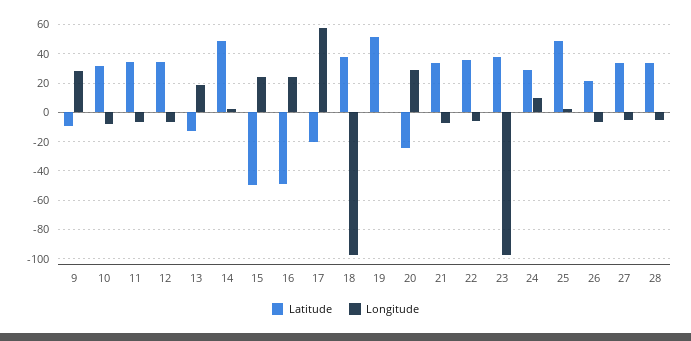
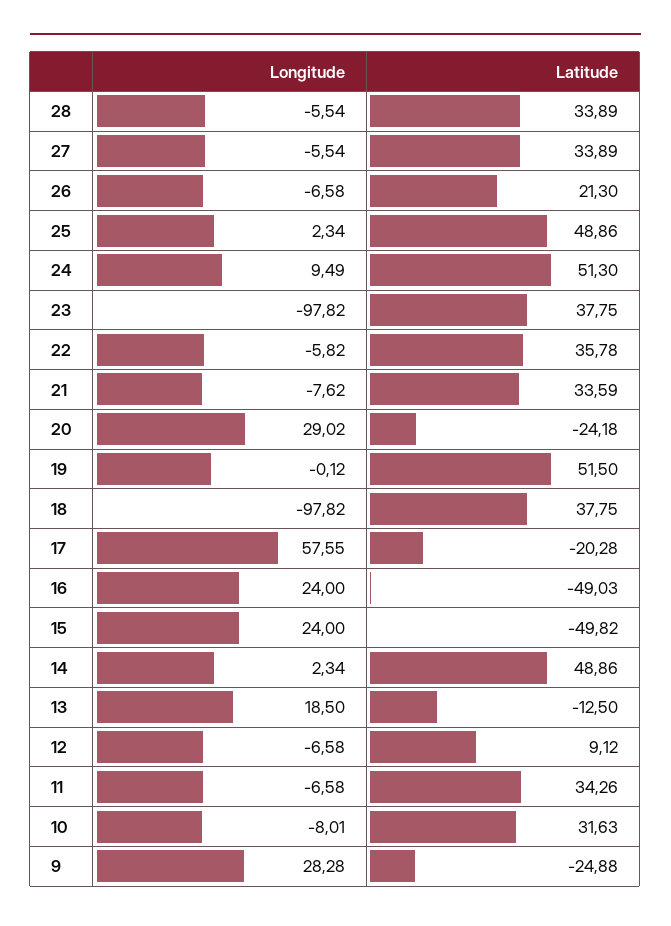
  {
    "Latitude": {
-     "9": -10,
+     "9": -24.88,
      "10": 31.63,
      "11": 34.26,
-     "12": 35,
+     "12": 9.12,
      "13": -12.5,
      "14": 48.86,
      "15": -49.82,
      "16": -49.03,
      "17": -20.28,
      "18": 37.75,
      "19": 51.5,
      "20": -24.18,
      "21": 33.59,
      "22": 35.78,
      "23": 37.75,
-     "24": 30,
+     "24": 51.3,
      "25": 48.86,
      "26": 21.3,
      "27": 33.89,
      "28": 33.89
    },
    "Longitude": {
      "9": 28.28,
      "10": -8.01,
      "11": -6.58,
      "12": -6.58,
      "13": 18.5,
      "14": 2.34,
      "15": 24,
      "16": 24,
      "17": 57.55,
      "18": -97.82,
      "19": -0.12,
      "20": 29.02,
      "21": -7.62,
      "22": -5.82,
      "23": -97.82,
      "24": 9.49,
      "25": 2.34,
      "26": -6.58,
      "27": -5.54,
      "28": -5.54
    }
  }

